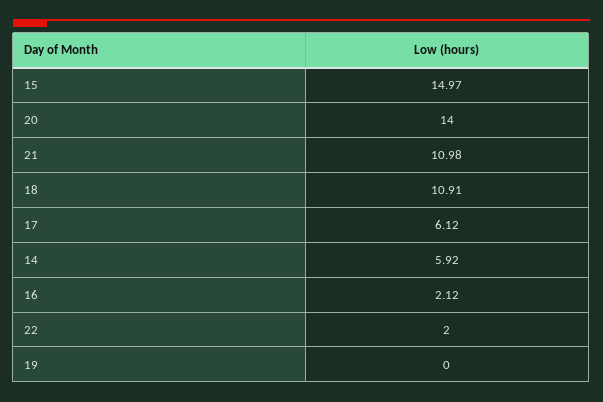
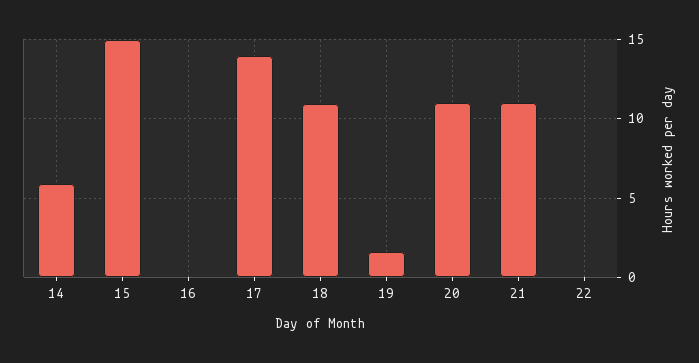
  {
    "15": 14.97,
-   "20": 14,
+   "20": 11,
    "21": 10.98,
    "18": 10.91,
-   "17": 6.12,
+   "17": 14,
    "14": 5.92,
-   "16": 2.12,
+   "16": 0,
-   "22": 2,
+   "22": 0,
-   "19": 0
+   "19": 1.5
  }

